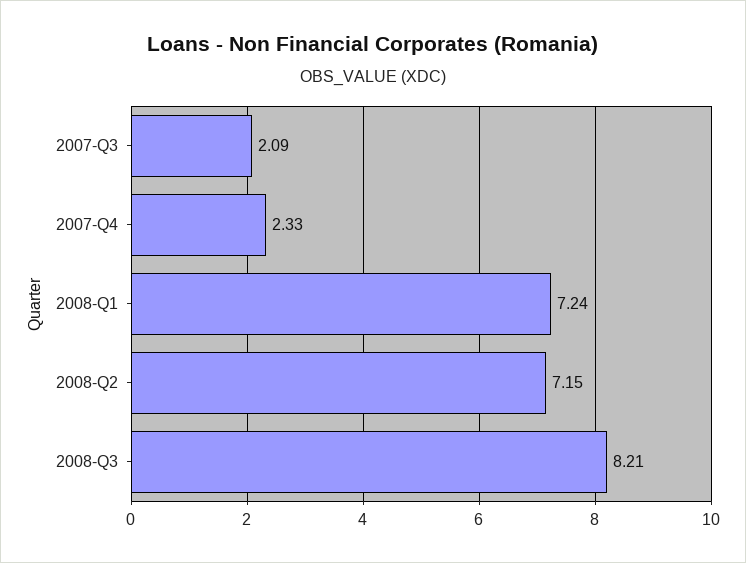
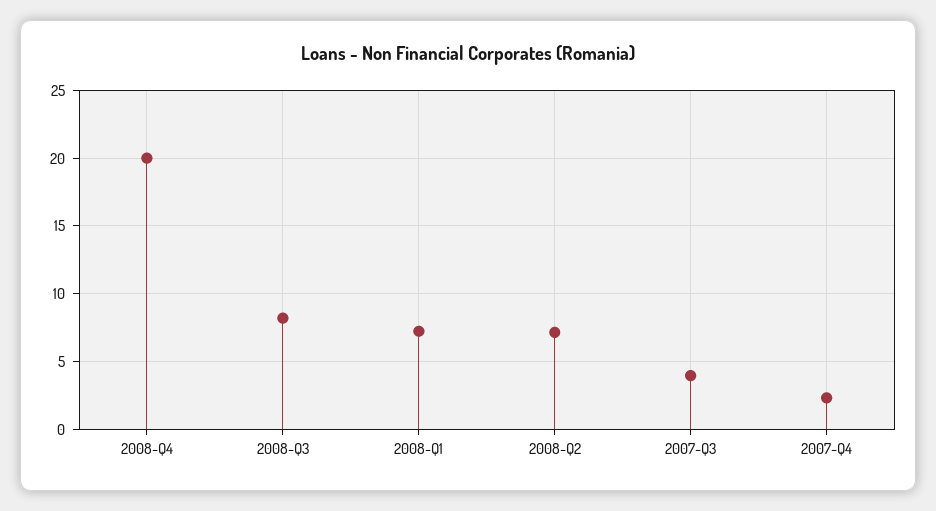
  {
-   "2007-Q3": 2.09,
+   "2007-Q3": 4,
    "2007-Q4": 2.33,
    "2008-Q1": 7.24,
    "2008-Q2": 7.15,
-   "2008-Q3": 8.21
+   "2008-Q3": 8.21,
+   "2008-Q4": 20
  }

